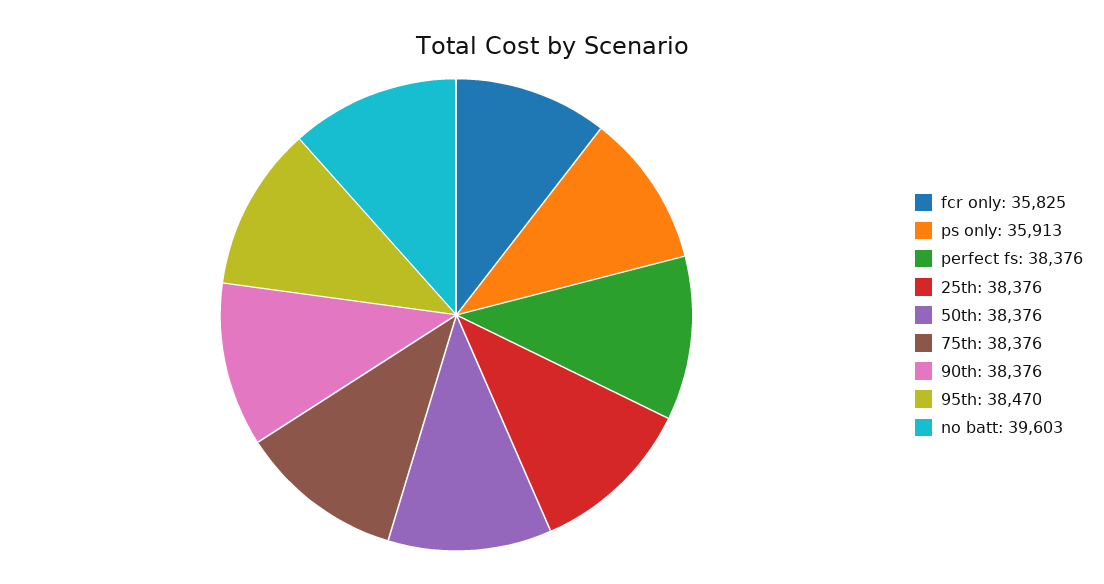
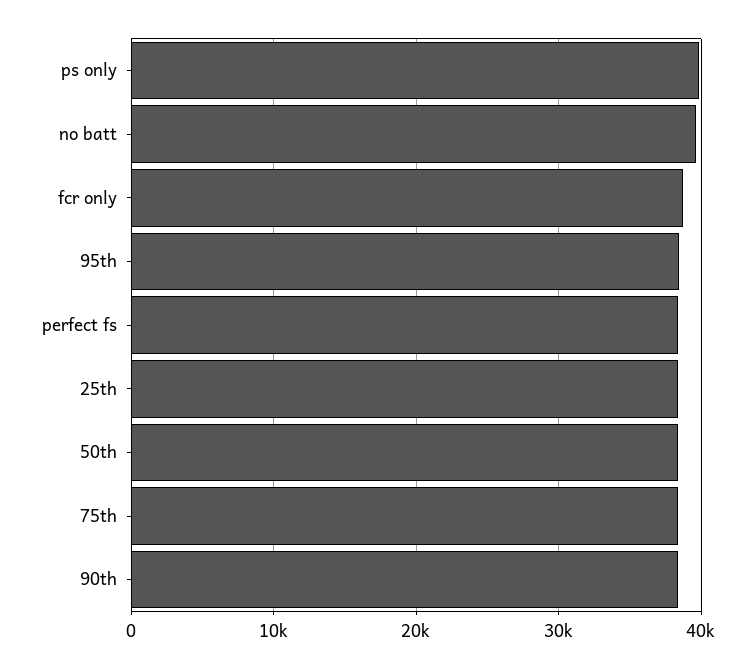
  {
-   "fcr only": 35825,
+   "fcr only": 39000,
-   "ps only": 35913,
+   "ps only": 40000,
    "perfect fs": 38376,
    "25th": 38376,
    "50th": 38376,
    "75th": 38376,
    "90th": 38376,
    "95th": 38470,
    "no batt": 39603
  }

